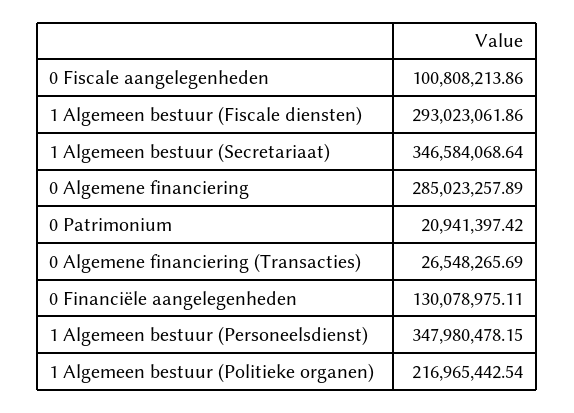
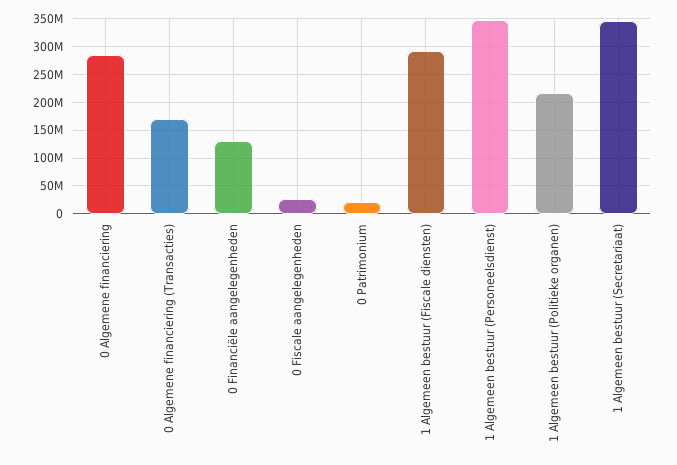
  {
-   "0 Fiscale aangelegenheden": 100808213.86,
+   "0 Fiscale aangelegenheden": 25000000,
    "1 Algemeen bestuur (Fiscale diensten)": 293023061.86,
    "1 Algemeen bestuur (Secretariaat)": 346584068.64,
    "0 Algemene financiering": 285023257.89,
    "0 Patrimonium": 20941397.42,
-   "0 Algemene financiering (Transacties)": 26548265.69,
+   "0 Algemene financiering (Transacties)": 175000000,
    "0 Financiële aangelegenheden": 130078975.11,
    "1 Algemeen bestuur (Personeelsdienst)": 347980478.15,
    "1 Algemeen bestuur (Politieke organen)": 216965442.54
  }

